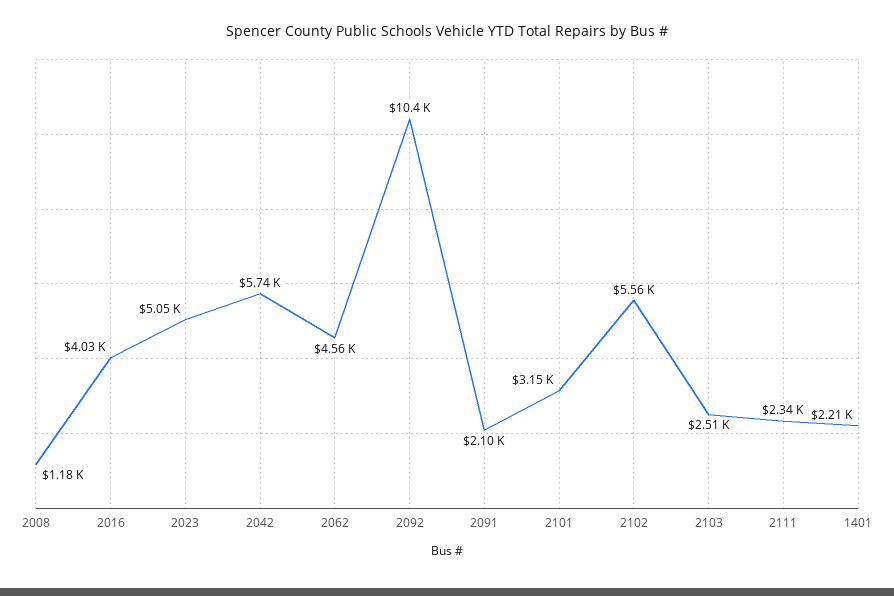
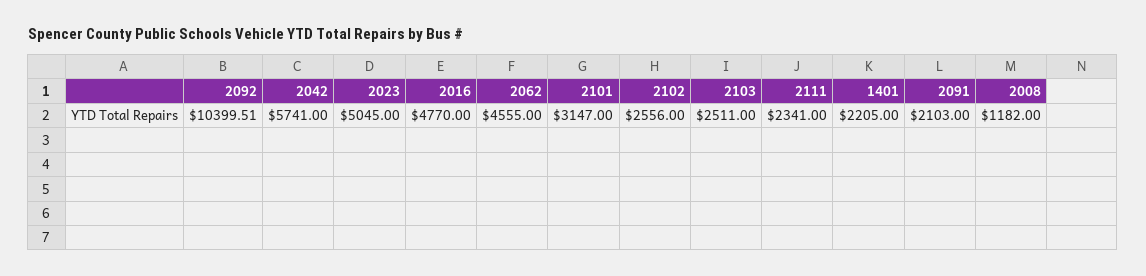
  {
    "2008": 1182,
-   "2016": 4030,
+   "2016": 4770,
    "2023": 5045,
    "2042": 5741,
    "2062": 4555,
    "2092": 10399.51,
    "2091": 2103,
    "2101": 3147,
-   "2102": 5560,
+   "2102": 2556,
    "2103": 2511,
    "2111": 2341,
    "1401": 2205
  }

